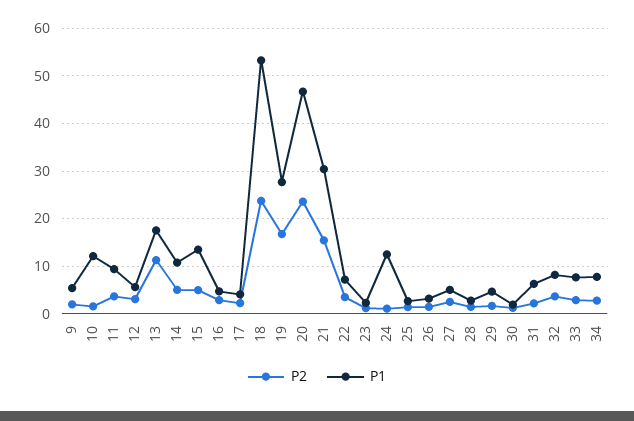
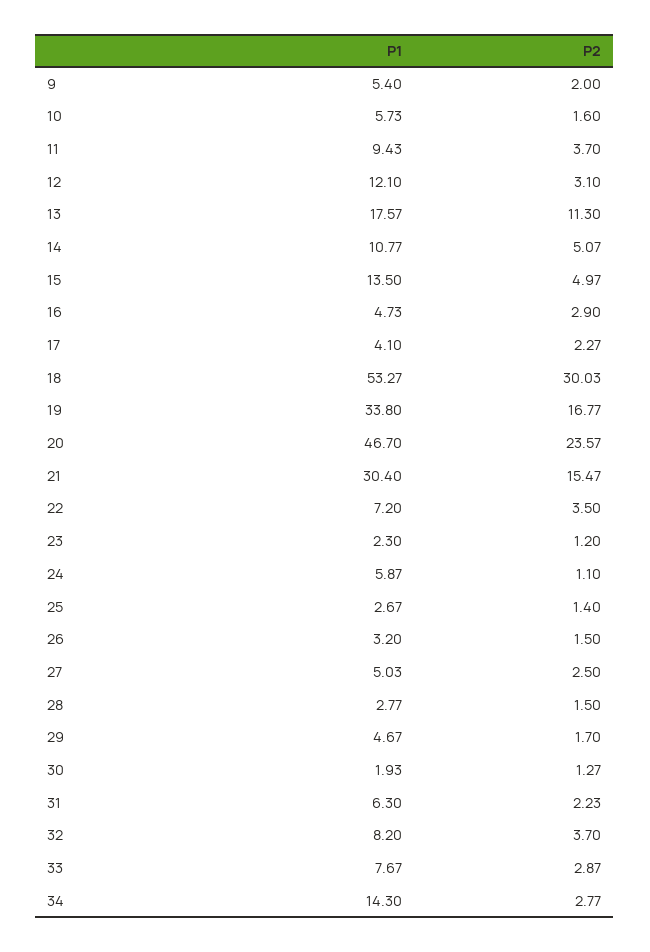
  {
    "P2": {
      "9": 2,
      "10": 1.6,
      "11": 3.7,
      "12": 3.1,
      "13": 11.3,
      "14": 5.07,
      "15": 4.97,
      "16": 2.9,
      "17": 2.27,
-     "18": 24,
+     "18": 30.03,
      "19": 16.77,
      "20": 23.57,
      "21": 15.47,
      "22": 3.5,
      "23": 1.2,
      "24": 1.1,
      "25": 1.4,
      "26": 1.5,
      "27": 2.5,
      "28": 1.5,
      "29": 1.7,
      "30": 1.27,
      "31": 2.23,
      "32": 3.7,
      "33": 2.87,
      "34": 2.77
    },
    "P1": {
      "9": 5.4,
-     "10": 12,
+     "10": 5.73,
      "11": 9.43,
-     "12": 6,
+     "12": 12.1,
      "13": 17.57,
      "14": 10.77,
      "15": 13.5,
      "16": 4.73,
      "17": 4.1,
      "18": 53.27,
-     "19": 28,
+     "19": 33.8,
      "20": 46.7,
      "21": 30.4,
      "22": 7.2,
      "23": 2.3,
-     "24": 12,
+     "24": 5.87,
      "25": 2.67,
      "26": 3.2,
      "27": 5.03,
      "28": 2.77,
      "29": 4.67,
      "30": 1.93,
      "31": 6.3,
      "32": 8.2,
      "33": 7.67,
-     "34": 8
+     "34": 14.3
    }
  }

